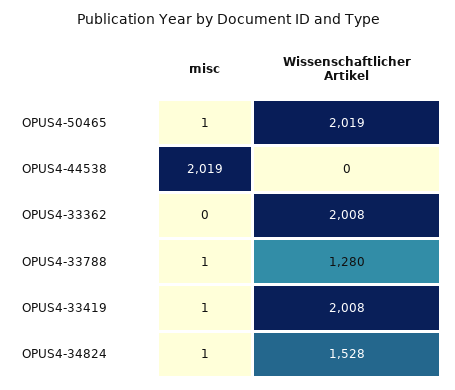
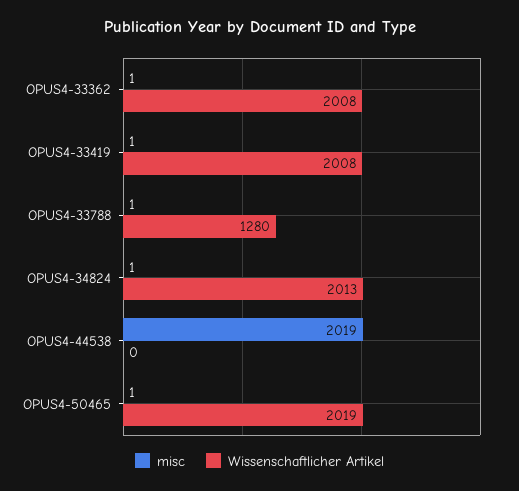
  {
    "misc": {
      "OPUS4-50465": 1,
      "OPUS4-44538": 2019,
-     "OPUS4-33362": 0,
+     "OPUS4-33362": 1,
      "OPUS4-33788": 1,
      "OPUS4-33419": 1,
      "OPUS4-34824": 1
    },
    "Wissenschaftlicher Artikel": {
      "OPUS4-50465": 2019,
      "OPUS4-44538": 0,
      "OPUS4-33362": 2008,
      "OPUS4-33788": 1280,
      "OPUS4-33419": 2008,
-     "OPUS4-34824": 1528
+     "OPUS4-34824": 2013
    }
  }

